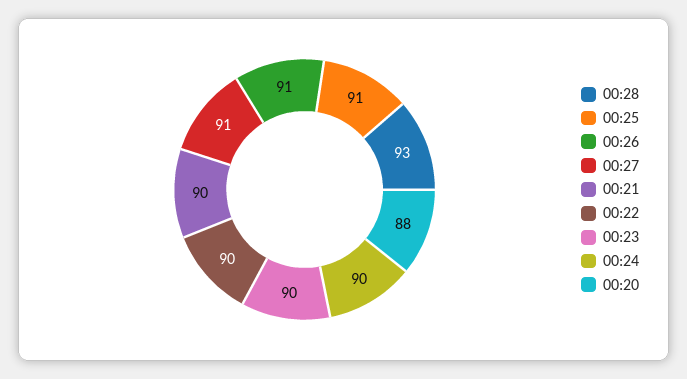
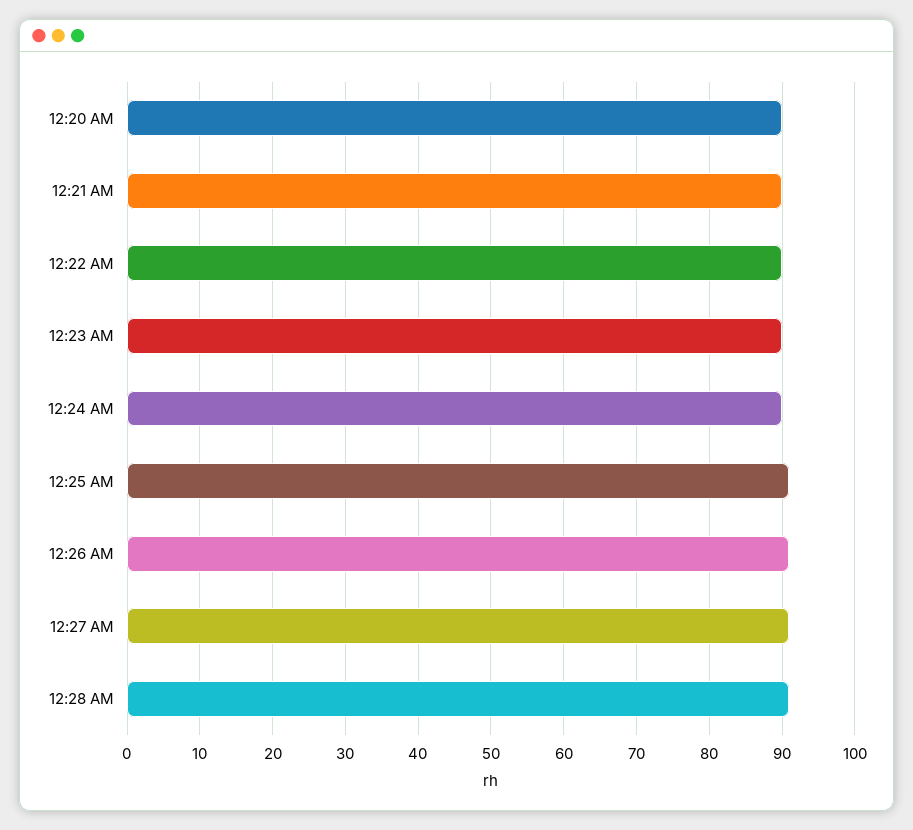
  {
-   "00:28": 93,
+   "00:28": 91,
    "00:25": 91,
    "00:26": 91,
    "00:27": 91,
    "00:21": 90,
    "00:22": 90,
    "00:23": 90,
    "00:24": 90,
-   "00:20": 88
+   "00:20": 90
  }

